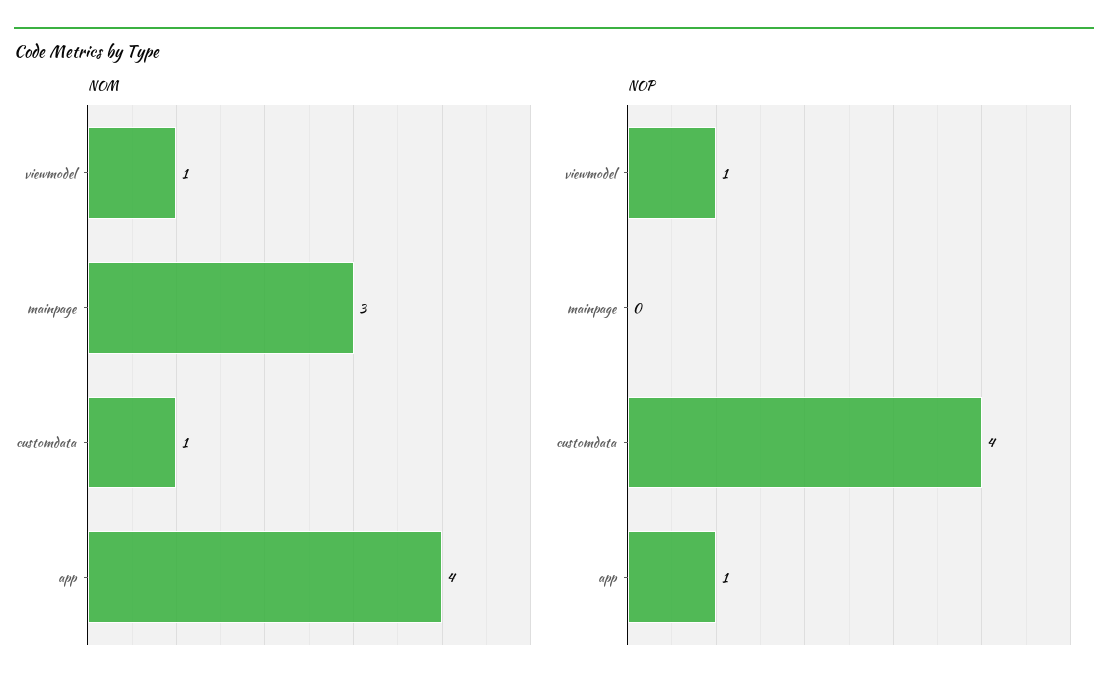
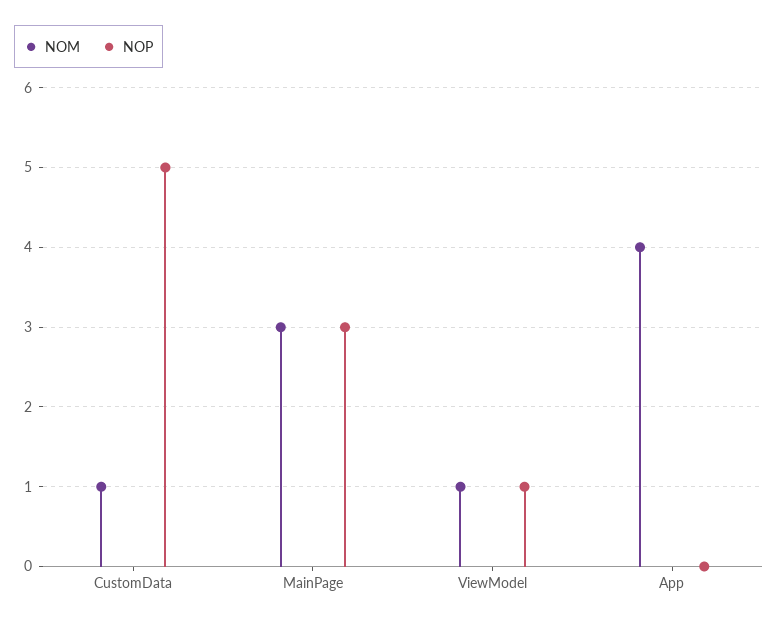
  {
    "NOM": {
      "viewmodel": 1,
      "mainpage": 3,
      "customdata": 1,
      "app": 4
    },
    "NOP": {
      "viewmodel": 1,
-     "mainpage": 0,
+     "mainpage": 3,
-     "customdata": 4,
+     "customdata": 5,
-     "app": 1
+     "app": 0
    }
  }

